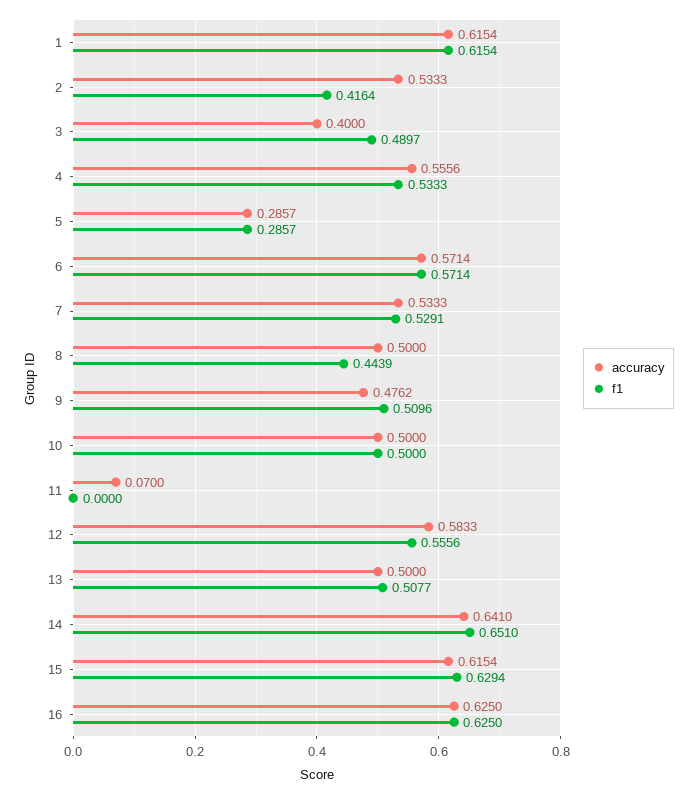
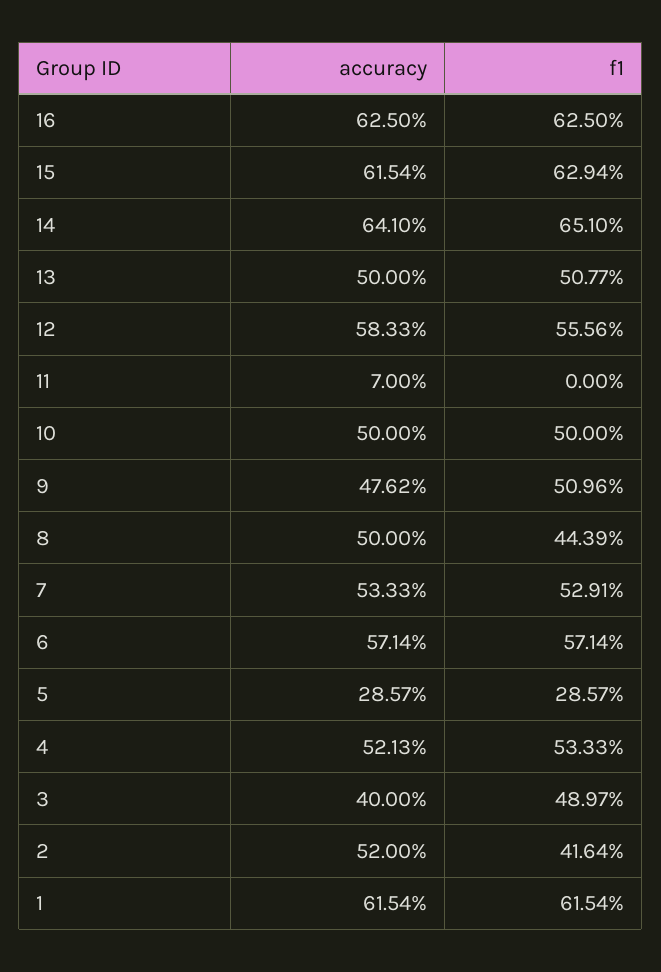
  {
    "accuracy": {
      "1": 0.6154,
-     "2": 0.5333,
+     "2": 0.52,
      "3": 0.4,
-     "4": 0.5556,
+     "4": 0.5213,
      "5": 0.2857,
      "6": 0.5714,
      "7": 0.5333,
      "8": 0.5,
      "9": 0.4762,
      "10": 0.5,
      "11": 0.07,
      "12": 0.5833,
      "13": 0.5,
      "14": 0.641,
      "15": 0.6154,
      "16": 0.625
    },
    "f1": {
      "1": 0.6154,
      "2": 0.4164,
      "3": 0.4897,
      "4": 0.5333,
      "5": 0.2857,
      "6": 0.5714,
      "7": 0.5291,
      "8": 0.4439,
      "9": 0.5096,
      "10": 0.5,
      "11": 0,
      "12": 0.5556,
      "13": 0.5077,
      "14": 0.651,
      "15": 0.6294,
      "16": 0.625
    }
  }

